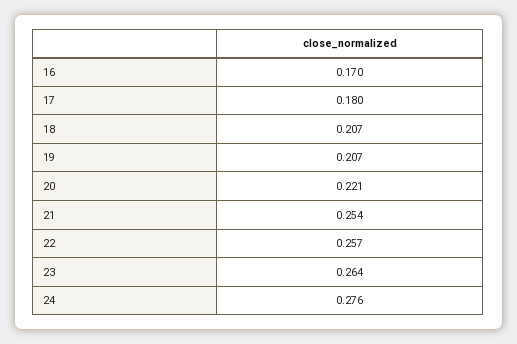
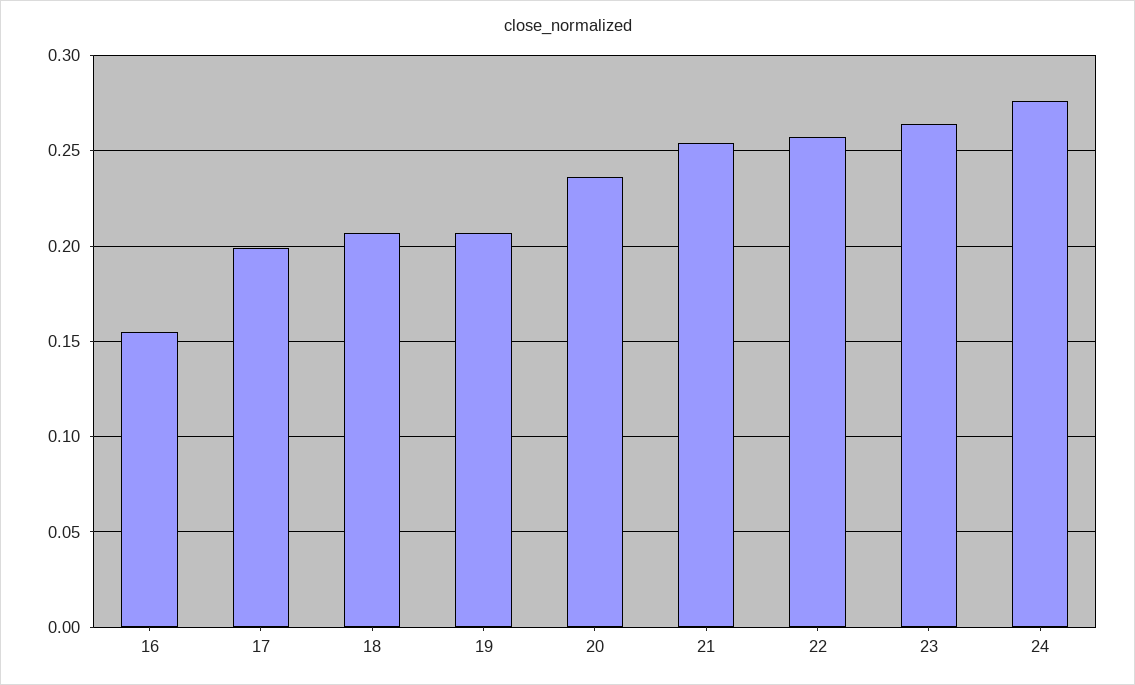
  {
-   "16": 0.17,
+   "16": 0.155,
-   "17": 0.18,
+   "17": 0.2,
    "18": 0.207,
    "19": 0.207,
-   "20": 0.221,
+   "20": 0.235,
    "21": 0.254,
    "22": 0.257,
    "23": 0.264,
    "24": 0.276
  }

